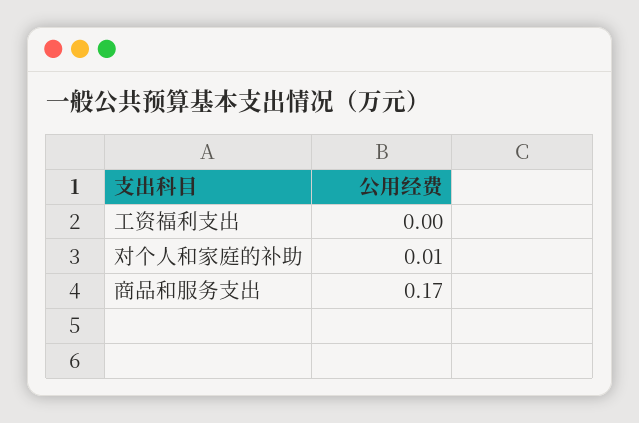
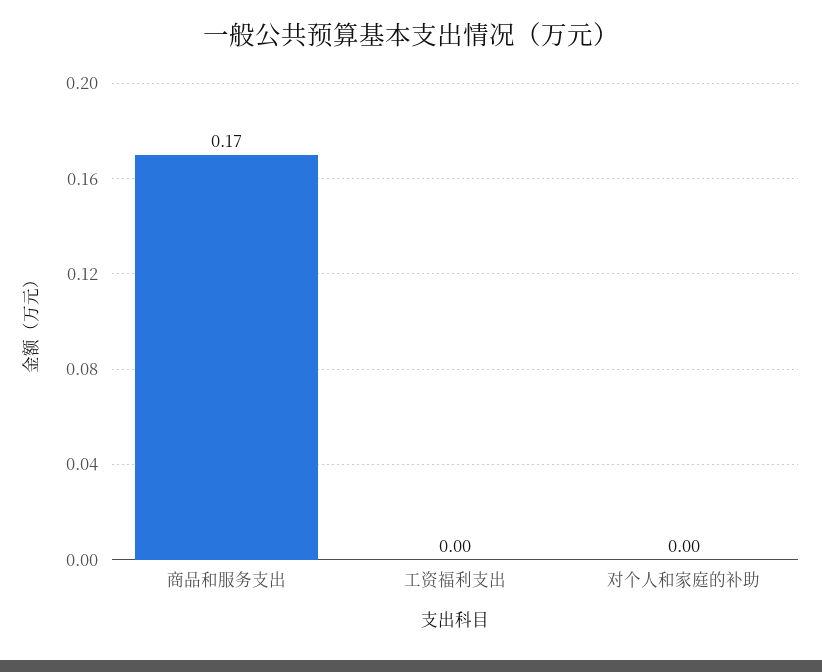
  {
    "工资福利支出": 0,
-   "对个人和家庭的补助": 0.01,
+   "对个人和家庭的补助": 0,
    "商品和服务支出": 0.17
  }

